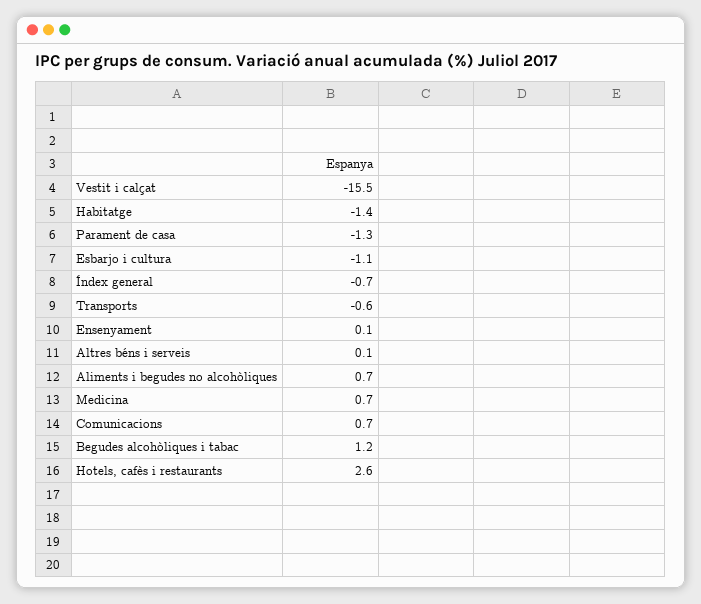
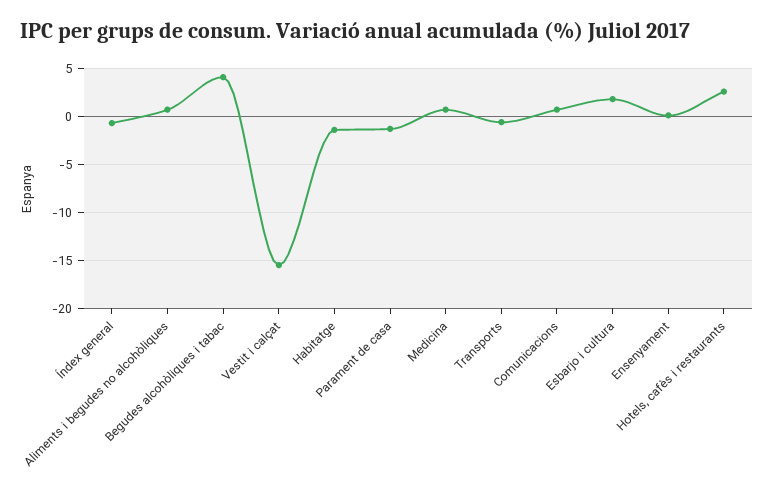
  {
    "Vestit i calçat": -15.5,
    "Habitatge": -1.4,
    "Parament de casa": -1.3,
-   "Esbarjo i cultura": -1.1,
+   "Esbarjo i cultura": 2,
    "Índex general": -0.7,
    "Transports": -0.6,
    "Ensenyament": 0.1,
-   "Altres béns i serveis": 0.1,
    "Aliments i begudes no alcohòliques": 0.7,
    "Medicina": 0.7,
    "Comunicacions": 0.7,
-   "Begudes alcohòliques i tabac": 1.2,
+   "Begudes alcohòliques i tabac": 4,
    "Hotels, cafès i restaurants": 2.6
  }

